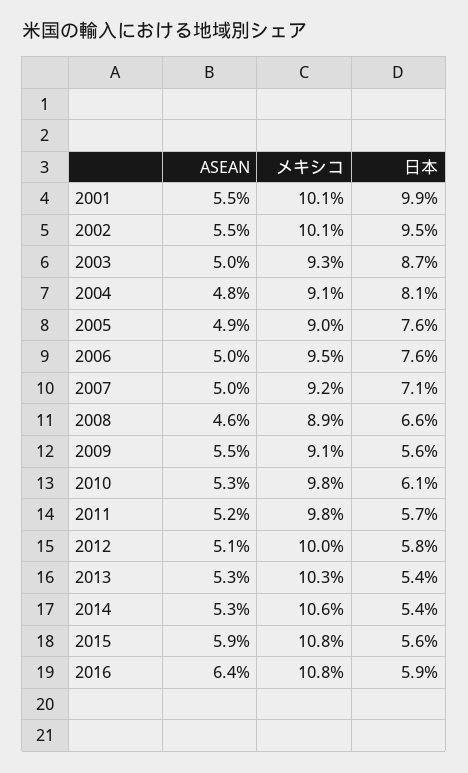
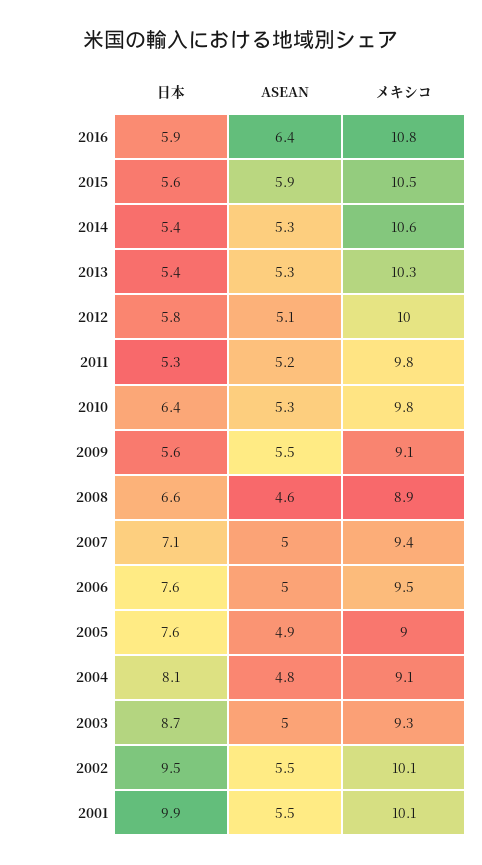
  {
    "ASEAN": {
      "2001": 5.5,
      "2002": 5.5,
      "2003": 5,
      "2004": 4.8,
      "2005": 4.9,
      "2006": 5,
      "2007": 5,
      "2008": 4.6,
      "2009": 5.5,
      "2010": 5.3,
      "2011": 5.2,
      "2012": 5.1,
      "2013": 5.3,
      "2014": 5.3,
      "2015": 5.9,
      "2016": 6.4
    },
    "メキシコ": {
      "2001": 10.1,
      "2002": 10.1,
      "2003": 9.3,
      "2004": 9.1,
      "2005": 9,
      "2006": 9.5,
-     "2007": 9.2,
+     "2007": 9.4,
      "2008": 8.9,
      "2009": 9.1,
      "2010": 9.8,
      "2011": 9.8,
      "2012": 10,
      "2013": 10.3,
      "2014": 10.6,
-     "2015": 10.8,
+     "2015": 10.5,
      "2016": 10.8
    },
    "日本": {
      "2001": 9.9,
      "2002": 9.5,
      "2003": 8.7,
      "2004": 8.1,
      "2005": 7.6,
      "2006": 7.6,
      "2007": 7.1,
      "2008": 6.6,
      "2009": 5.6,
-     "2010": 6.1,
+     "2010": 6.4,
-     "2011": 5.7,
+     "2011": 5.3,
      "2012": 5.8,
      "2013": 5.4,
      "2014": 5.4,
      "2015": 5.6,
      "2016": 5.9
    }
  }

